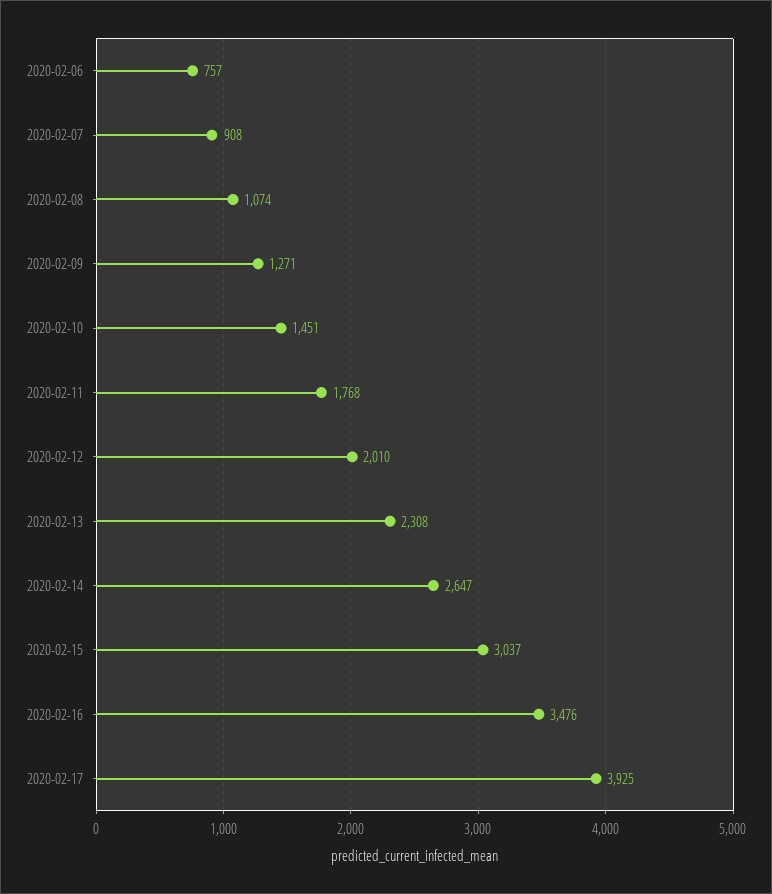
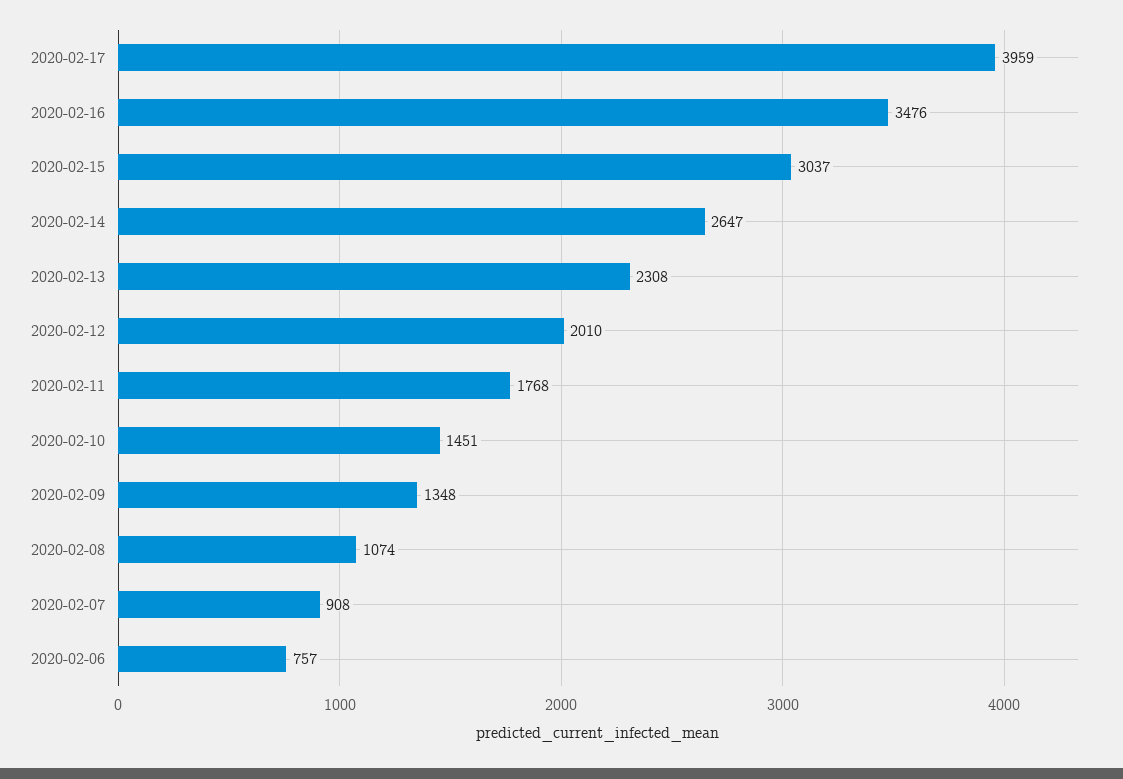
  {
    "2020-02-06": 757,
    "2020-02-07": 908,
    "2020-02-08": 1074,
-   "2020-02-09": 1271,
+   "2020-02-09": 1348,
    "2020-02-10": 1451,
    "2020-02-11": 1768,
    "2020-02-12": 2010,
    "2020-02-13": 2308,
    "2020-02-14": 2647,
    "2020-02-15": 3037,
    "2020-02-16": 3476,
-   "2020-02-17": 3925
+   "2020-02-17": 3959
  }

